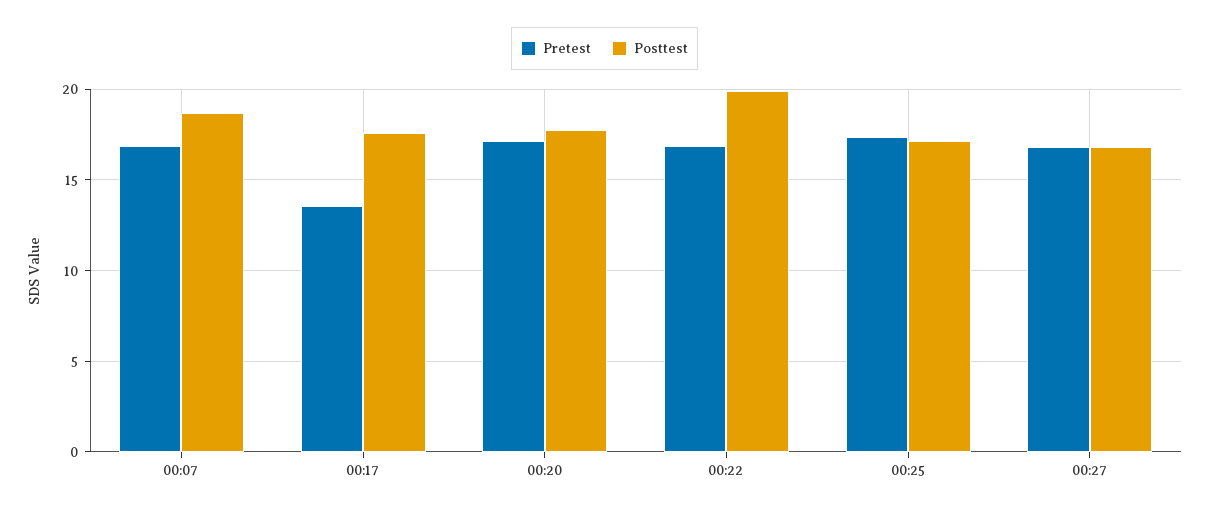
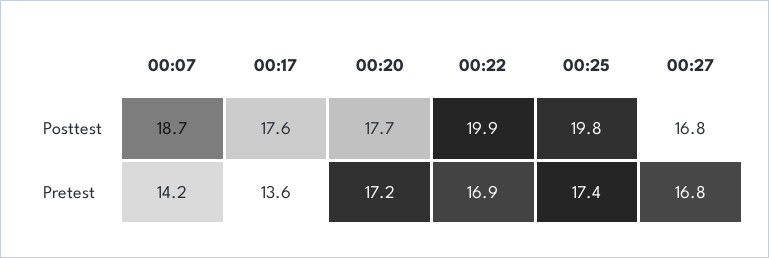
  {
    "Pretest": {
-     "00:07": 17,
+     "00:07": 14.2,
      "00:17": 13.6,
      "00:20": 17.2,
      "00:22": 16.9,
      "00:25": 17.4,
      "00:27": 16.8
    },
    "Posttest": {
      "00:07": 18.7,
      "00:17": 17.6,
      "00:20": 17.7,
      "00:22": 19.9,
-     "00:25": 17,
+     "00:25": 19.8,
      "00:27": 16.8
    }
  }

